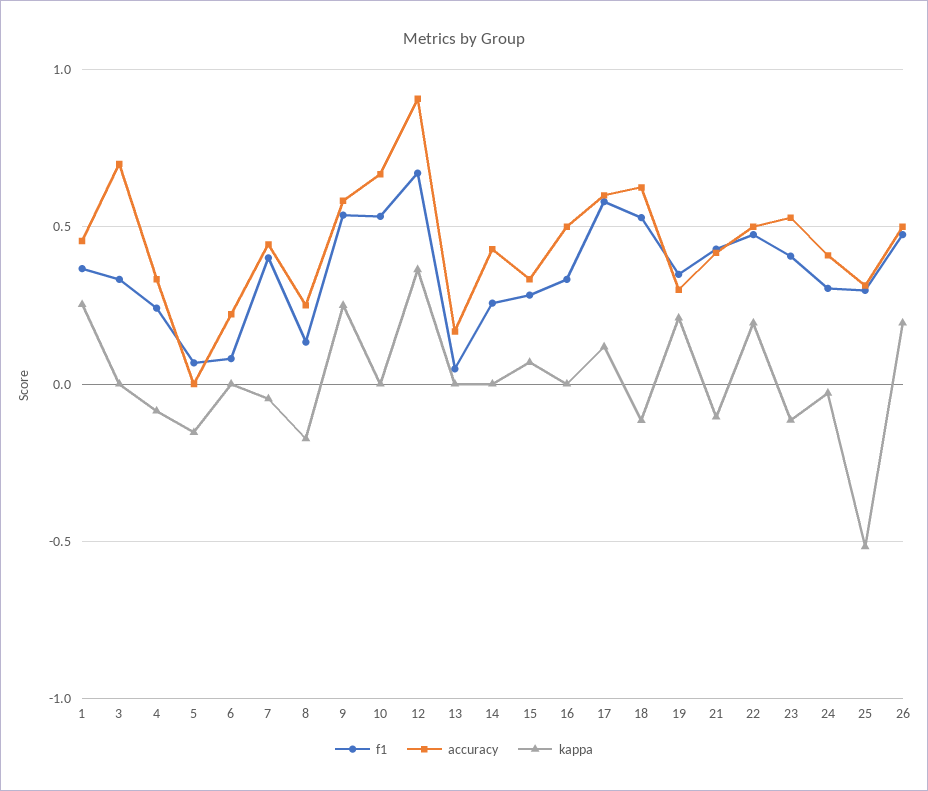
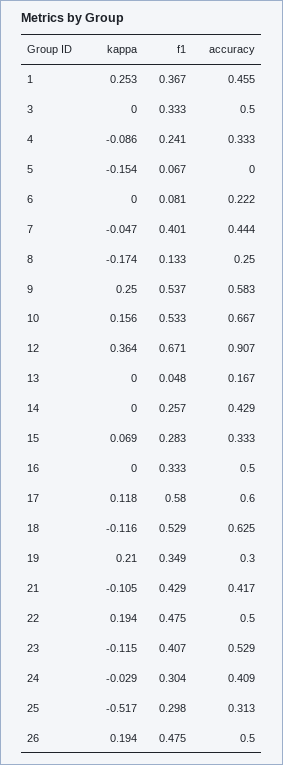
  {
    "f1": {
      "1": 0.367,
      "3": 0.333,
      "4": 0.241,
      "5": 0.067,
      "6": 0.081,
      "7": 0.401,
      "8": 0.133,
      "9": 0.537,
      "10": 0.533,
      "12": 0.671,
      "13": 0.048,
      "14": 0.257,
      "15": 0.283,
      "16": 0.333,
      "17": 0.58,
      "18": 0.529,
      "19": 0.349,
      "21": 0.429,
      "22": 0.475,
      "23": 0.407,
      "24": 0.304,
      "25": 0.298,
      "26": 0.475
    },
    "accuracy": {
      "1": 0.455,
-     "3": 0.7,
+     "3": 0.5,
      "4": 0.333,
      "5": 0,
      "6": 0.222,
      "7": 0.444,
      "8": 0.25,
      "9": 0.583,
      "10": 0.667,
      "12": 0.907,
      "13": 0.167,
      "14": 0.429,
      "15": 0.333,
      "16": 0.5,
      "17": 0.6,
      "18": 0.625,
      "19": 0.3,
      "21": 0.417,
      "22": 0.5,
      "23": 0.529,
      "24": 0.409,
      "25": 0.313,
      "26": 0.5
    },
    "kappa": {
      "1": 0.253,
      "3": 0,
      "4": -0.086,
      "5": -0.154,
      "6": 0,
      "7": -0.047,
      "8": -0.174,
      "9": 0.25,
-     "10": 0,
+     "10": 0.156,
      "12": 0.364,
      "13": 0,
      "14": 0,
      "15": 0.069,
      "16": 0,
      "17": 0.118,
      "18": -0.116,
      "19": 0.21,
      "21": -0.105,
      "22": 0.194,
      "23": -0.115,
      "24": -0.029,
      "25": -0.517,
      "26": 0.194
    }
  }

